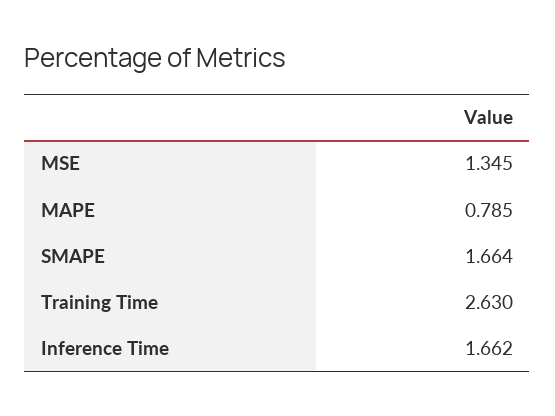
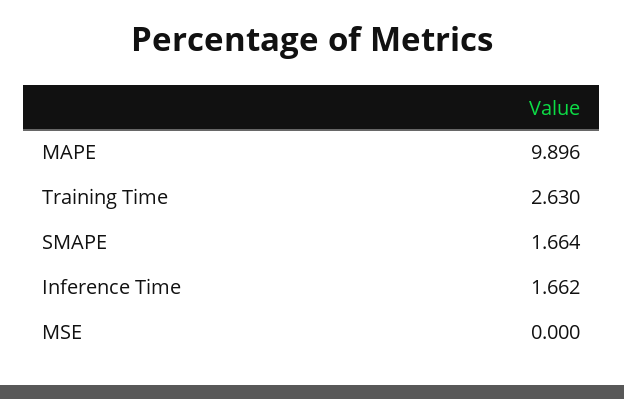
  {
-   "MSE": 1.345,
+   "MSE": 0,
-   "MAPE": 0.785,
+   "MAPE": 9.896,
    "SMAPE": 1.664,
    "Training Time": 2.63,
    "Inference Time": 1.662
  }

